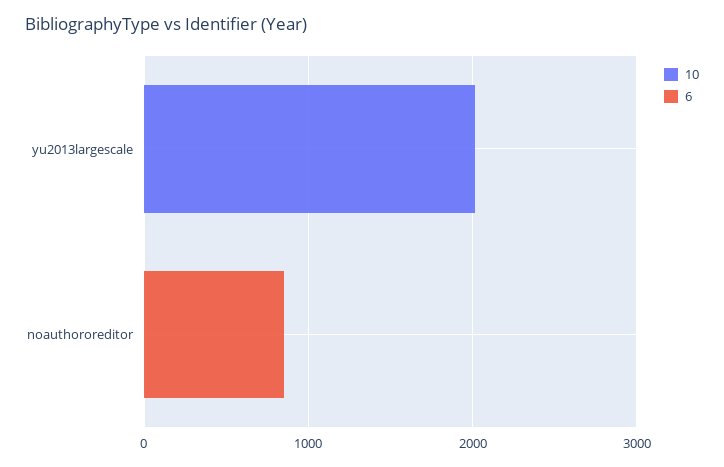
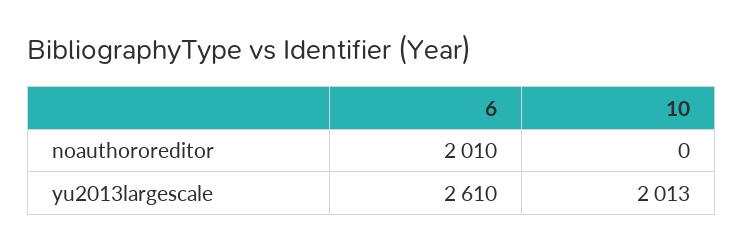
  {
    "10": {
      "yu2013largescale": 2013,
      "noauthororeditor": 0
    },
    "6": {
-     "yu2013largescale": 0,
+     "yu2013largescale": 2610,
-     "noauthororeditor": 800
+     "noauthororeditor": 2010
    }
  }

